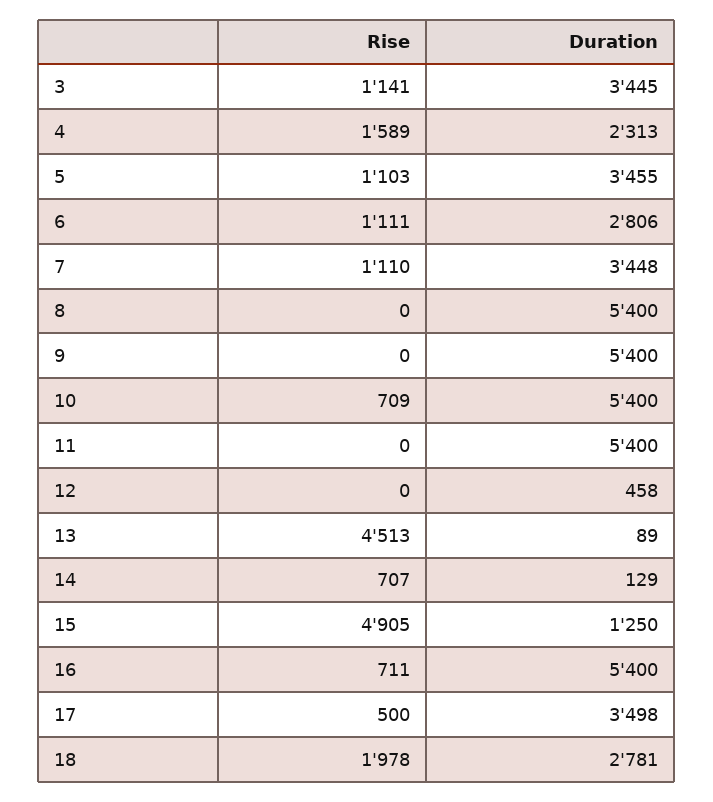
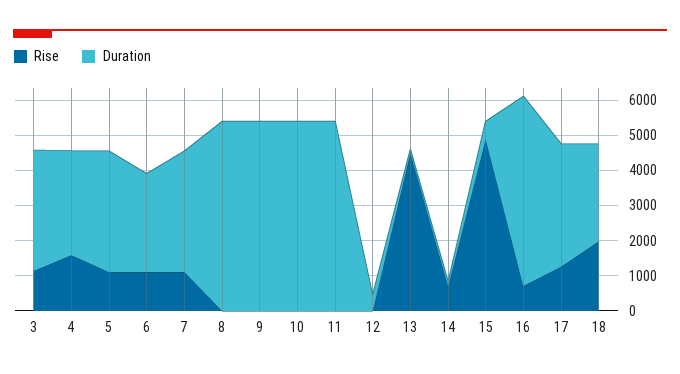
  {
    "Rise": {
      "3": 1141,
      "4": 1589,
      "5": 1103,
      "6": 1111,
      "7": 1110,
      "8": 0,
      "9": 0,
-     "10": 709,
+     "10": 0,
      "11": 0,
      "12": 0,
      "13": 4513,
      "14": 707,
      "15": 4905,
      "16": 711,
-     "17": 500,
+     "17": 1250,
      "18": 1978
    },
    "Duration": {
      "3": 3445,
-     "4": 2313,
+     "4": 3000,
      "5": 3455,
      "6": 2806,
      "7": 3448,
      "8": 5400,
      "9": 5400,
      "10": 5400,
      "11": 5400,
      "12": 458,
      "13": 89,
      "14": 129,
-     "15": 1250,
+     "15": 500,
      "16": 5400,
      "17": 3498,
      "18": 2781
    }
  }

